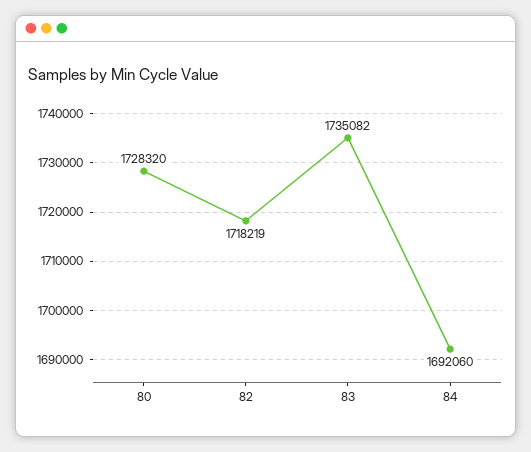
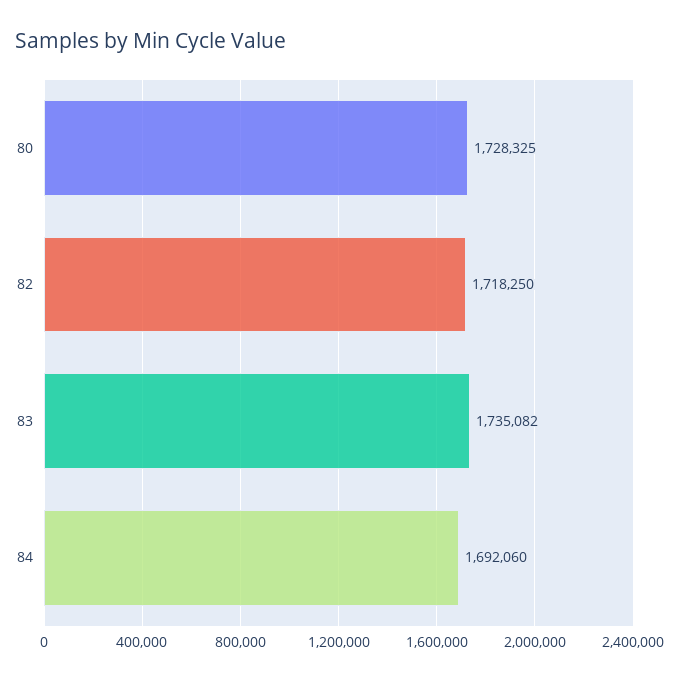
  {
-   "80": 1728320,
+   "80": 1728325,
-   "82": 1718219,
+   "82": 1718250,
    "83": 1735082,
    "84": 1692060
  }

